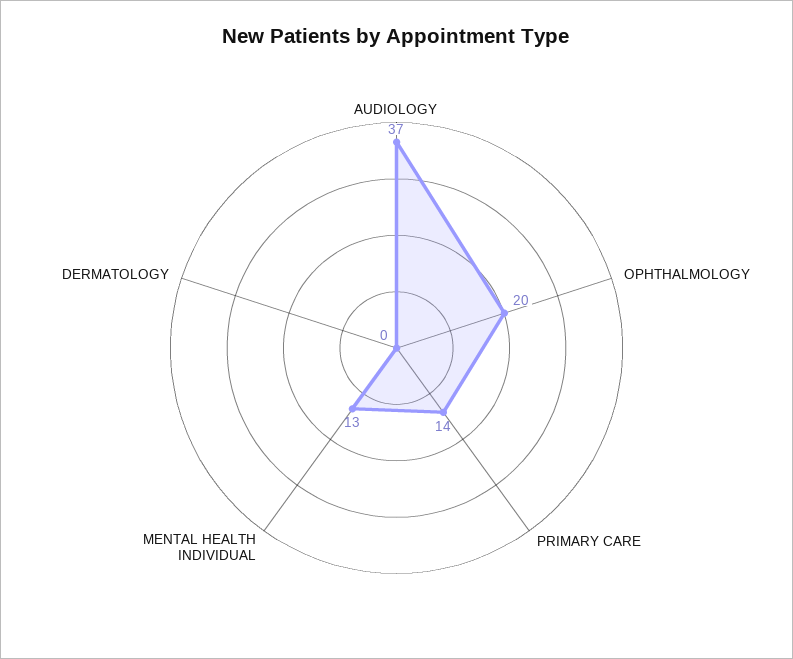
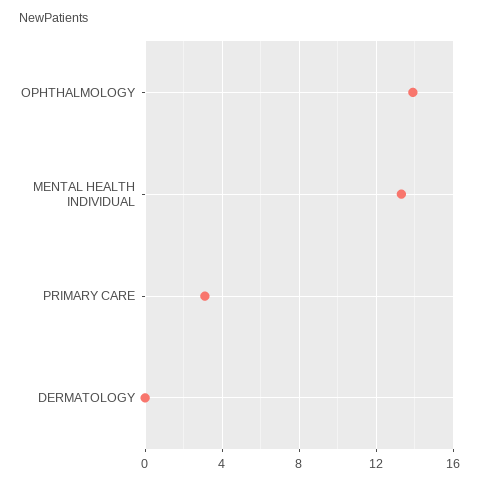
  {
-   "AUDIOLOGY": 37,
-   "OPHTHALMOLOGY": 20,
+   "OPHTHALMOLOGY": 14,
-   "PRIMARY CARE": 14,
+   "PRIMARY CARE": 3,
    "MENTAL HEALTH INDIVIDUAL": 13,
    "DERMATOLOGY": 0
  }

